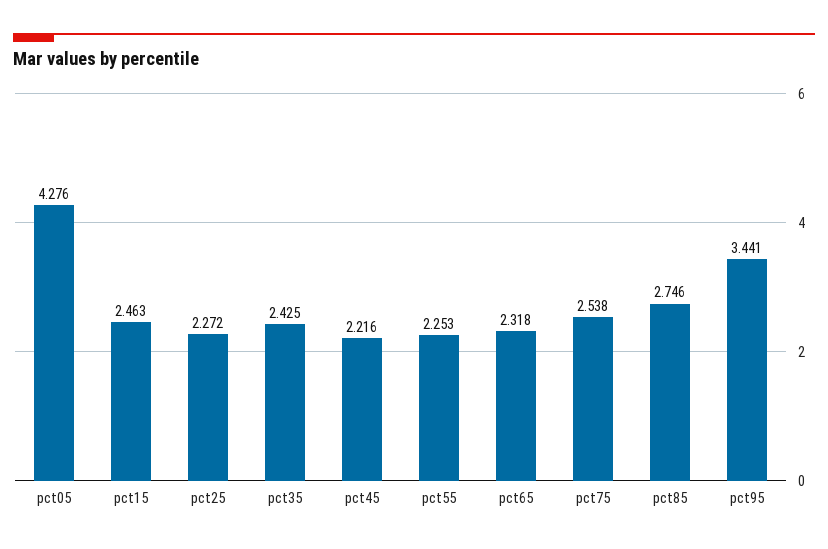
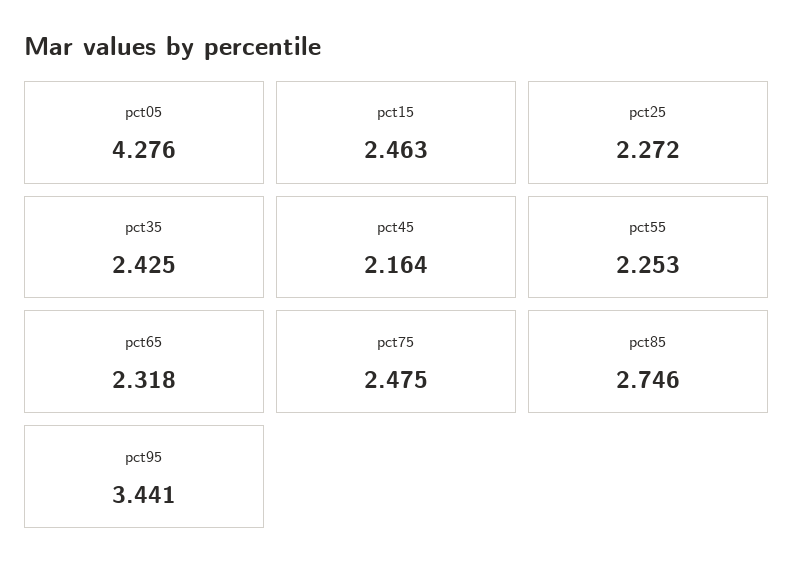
  {
    "pct05": 4.276,
    "pct15": 2.463,
    "pct25": 2.272,
    "pct35": 2.425,
-   "pct45": 2.216,
+   "pct45": 2.164,
    "pct55": 2.253,
    "pct65": 2.318,
-   "pct75": 2.538,
+   "pct75": 2.475,
    "pct85": 2.746,
    "pct95": 3.441
  }

